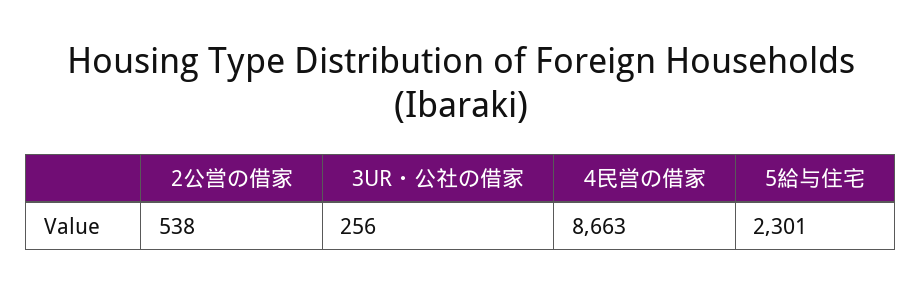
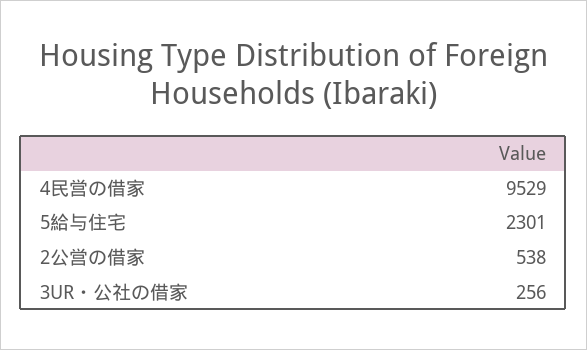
  {
    "2公営の借家": 538,
    "3UR・公社の借家": 256,
-   "4民営の借家": 8663,
+   "4民営の借家": 9529,
    "5給与住宅": 2301
  }

